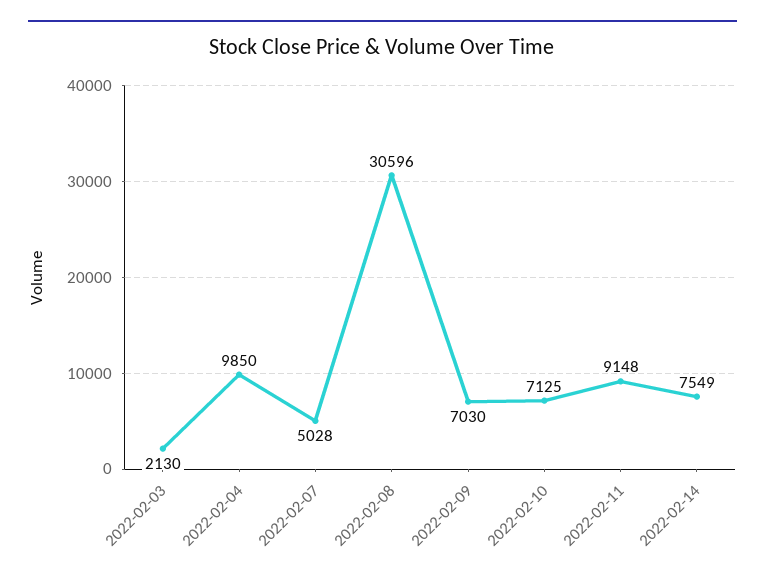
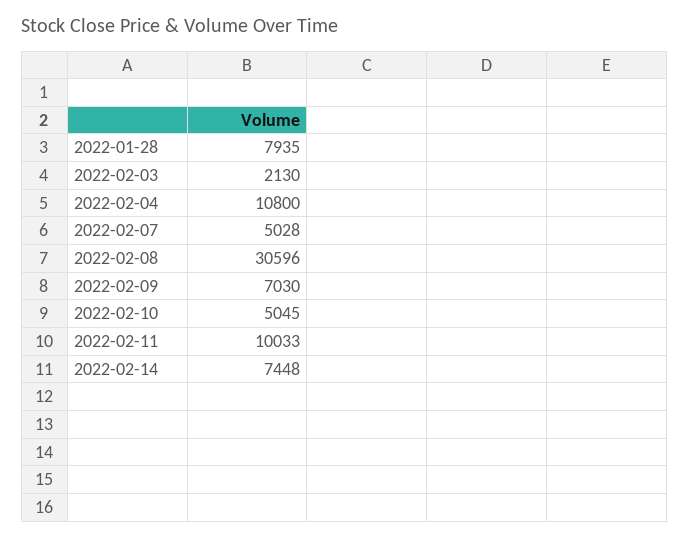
  {
    "2022-02-03": 2130,
-   "2022-02-04": 9850,
+   "2022-02-04": 10800,
    "2022-02-07": 5028,
    "2022-02-08": 30596,
    "2022-02-09": 7030,
-   "2022-02-10": 7125,
+   "2022-02-10": 5045,
-   "2022-02-11": 9148,
+   "2022-02-11": 10033,
-   "2022-02-14": 7549
+   "2022-02-14": 7448,
+   "2022-01-28": 7935
  }

